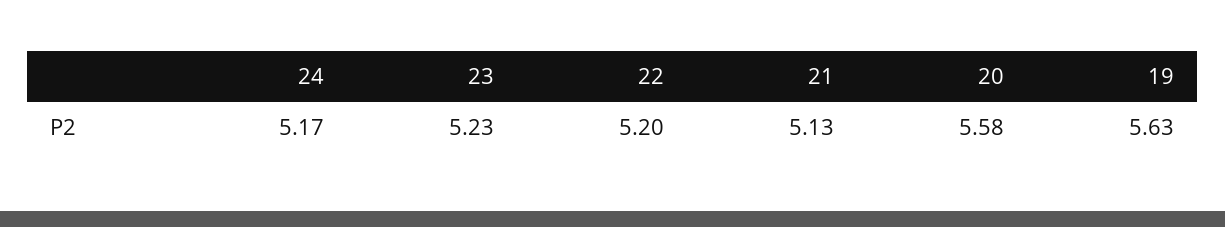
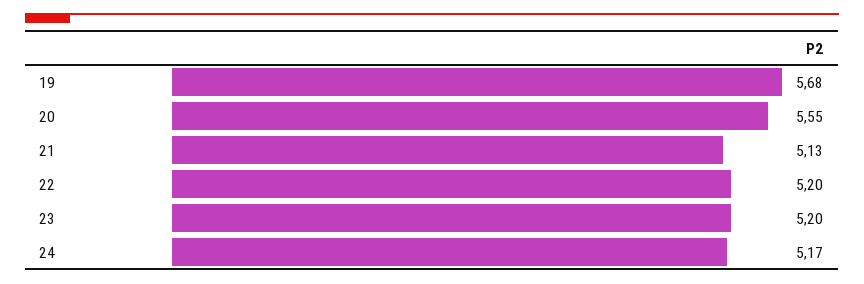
  {
    "24": 5.17,
-   "23": 5.23,
+   "23": 5.2,
    "22": 5.2,
    "21": 5.13,
-   "20": 5.58,
+   "20": 5.55,
-   "19": 5.63
+   "19": 5.68
  }

